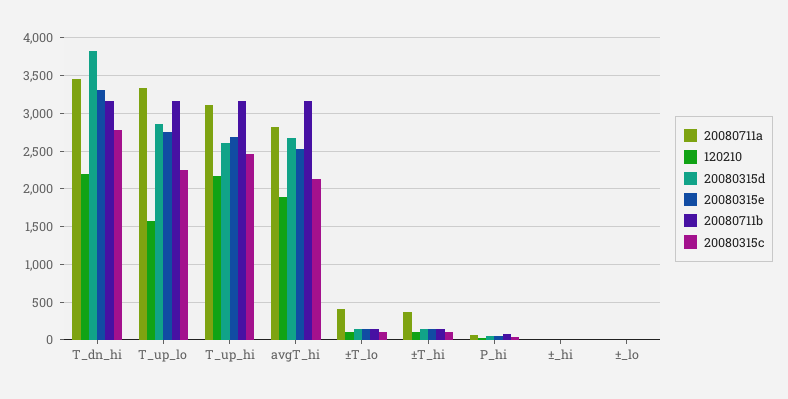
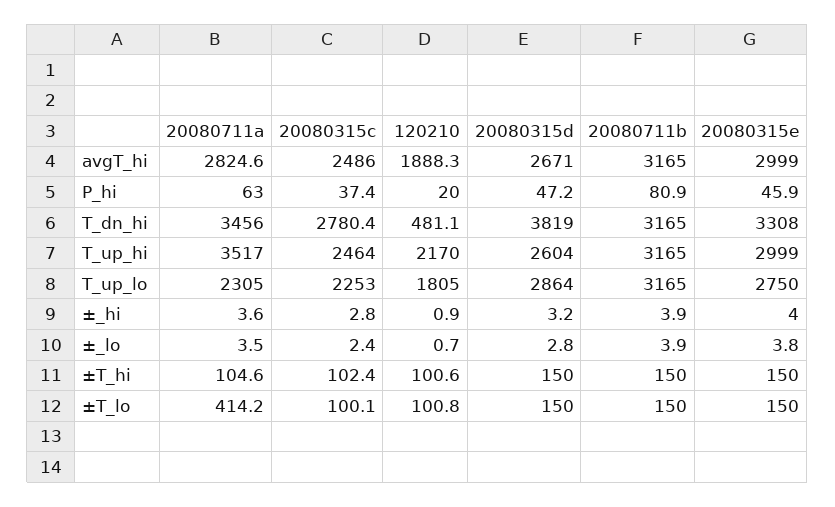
  {
    "20080711a": {
      "T_dn_hi": 3456,
-     "T_up_lo": 3300,
+     "T_up_lo": 2305,
-     "T_up_hi": 3100,
+     "T_up_hi": 3517,
      "avgT_hi": 2824.6,
      "±T_lo": 414.2,
-     "±T_hi": 400,
+     "±T_hi": 104.6,
      "P_hi": 63,
      "±_hi": 3.6,
      "±_lo": 3.5
    },
    "120210": {
-     "T_dn_hi": 2200,
+     "T_dn_hi": 481.1,
-     "T_up_lo": 1600,
+     "T_up_lo": 1805,
      "T_up_hi": 2170,
      "avgT_hi": 1888.3,
      "±T_lo": 100.8,
      "±T_hi": 100.6,
      "P_hi": 20,
      "±_hi": 0.9,
      "±_lo": 0.7
    },
    "20080315d": {
      "T_dn_hi": 3819,
      "T_up_lo": 2864,
      "T_up_hi": 2604,
      "avgT_hi": 2671,
      "±T_lo": 150,
      "±T_hi": 150,
      "P_hi": 47.2,
      "±_hi": 3.2,
      "±_lo": 2.8
    },
    "20080315e": {
      "T_dn_hi": 3308,
      "T_up_lo": 2750,
-     "T_up_hi": 2700,
+     "T_up_hi": 2999,
-     "avgT_hi": 2500,
+     "avgT_hi": 2999,
      "±T_lo": 150,
      "±T_hi": 150,
      "P_hi": 45.9,
      "±_hi": 4,
      "±_lo": 3.8
    },
    "20080711b": {
      "T_dn_hi": 3165,
      "T_up_lo": 3165,
      "T_up_hi": 3165,
      "avgT_hi": 3165,
      "±T_lo": 150,
      "±T_hi": 150,
      "P_hi": 80.9,
      "±_hi": 3.9,
      "±_lo": 3.9
    },
    "20080315c": {
      "T_dn_hi": 2780.4,
      "T_up_lo": 2253,
      "T_up_hi": 2464,
-     "avgT_hi": 2100,
+     "avgT_hi": 2486,
      "±T_lo": 100.1,
      "±T_hi": 102.4,
      "P_hi": 37.4,
      "±_hi": 2.8,
      "±_lo": 2.4
    }
  }

